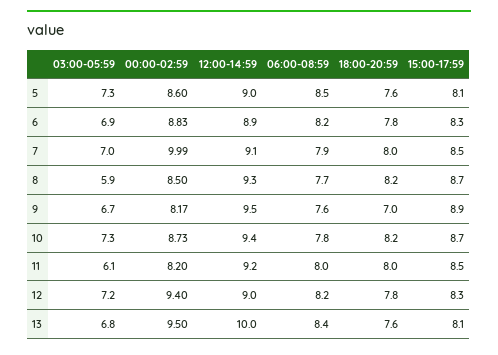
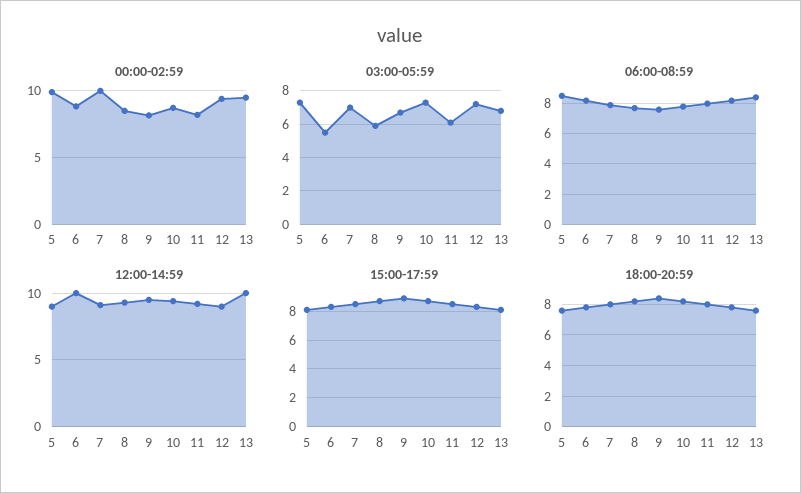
  {
    "03:00-05:59": {
      "5": 7.3,
-     "6": 6.9,
+     "6": 5.5,
      "7": 7,
      "8": 5.9,
      "9": 6.7,
      "10": 7.3,
      "11": 6.1,
      "12": 7.2,
      "13": 6.8
    },
    "00:00-02:59": {
-     "5": 8.6,
+     "5": 10,
      "6": 8.83,
      "7": 9.99,
      "8": 8.5,
      "9": 8.17,
      "10": 8.73,
      "11": 8.2,
      "12": 9.4,
      "13": 9.5
    },
    "12:00-14:59": {
      "5": 9,
-     "6": 8.9,
+     "6": 10,
      "7": 9.1,
      "8": 9.3,
      "9": 9.5,
      "10": 9.4,
      "11": 9.2,
      "12": 9,
      "13": 10
    },
    "06:00-08:59": {
      "5": 8.5,
      "6": 8.2,
      "7": 7.9,
      "8": 7.7,
      "9": 7.6,
      "10": 7.8,
      "11": 8,
      "12": 8.2,
      "13": 8.4
    },
    "18:00-20:59": {
      "5": 7.6,
      "6": 7.8,
      "7": 8,
      "8": 8.2,
-     "9": 7,
+     "9": 8.5,
      "10": 8.2,
      "11": 8,
      "12": 7.8,
      "13": 7.6
    },
    "15:00-17:59": {
      "5": 8.1,
      "6": 8.3,
      "7": 8.5,
      "8": 8.7,
      "9": 8.9,
      "10": 8.7,
      "11": 8.5,
      "12": 8.3,
      "13": 8.1
    }
  }

